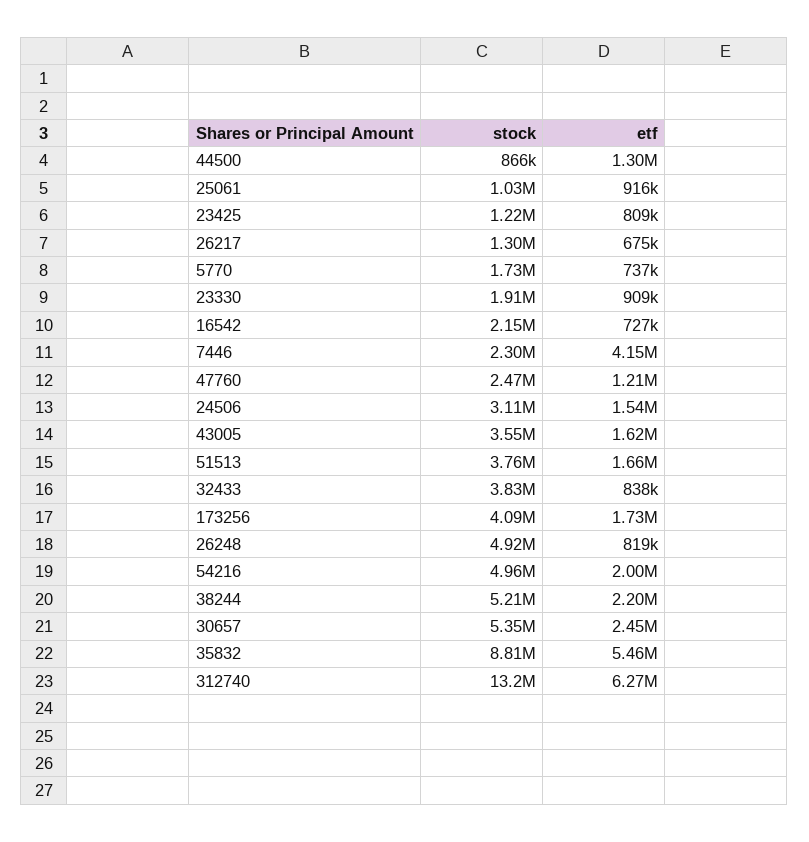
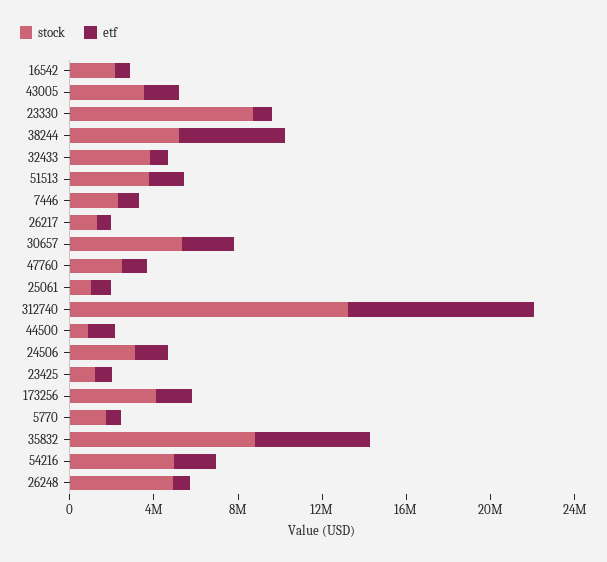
  {
    "stock": {
      "44500": 866000,
      "25061": 1030000,
      "23425": 1220000,
      "26217": 1300000,
      "5770": 1730000,
-     "23330": 1910000,
+     "23330": 9000000,
      "16542": 2150000,
      "7446": 2300000,
      "47760": 2470000,
      "24506": 3110000,
      "43005": 3550000,
      "51513": 3760000,
      "32433": 3830000,
      "173256": 4090000,
      "26248": 4920000,
      "54216": 4960000,
      "38244": 5210000,
      "30657": 5350000,
      "35832": 8810000,
      "312740": 13200000
    },
    "etf": {
      "44500": 1300000,
      "25061": 916000,
      "23425": 809000,
      "26217": 675000,
      "5770": 737000,
      "23330": 909000,
      "16542": 727000,
-     "7446": 4150000,
+     "7446": 1000000,
      "47760": 1210000,
      "24506": 1540000,
      "43005": 1620000,
      "51513": 1660000,
      "32433": 838000,
      "173256": 1730000,
      "26248": 819000,
      "54216": 2000000,
-     "38244": 2200000,
+     "38244": 5000000,
      "30657": 2450000,
      "35832": 5460000,
-     "312740": 6270000
+     "312740": 9000000
    }
  }

